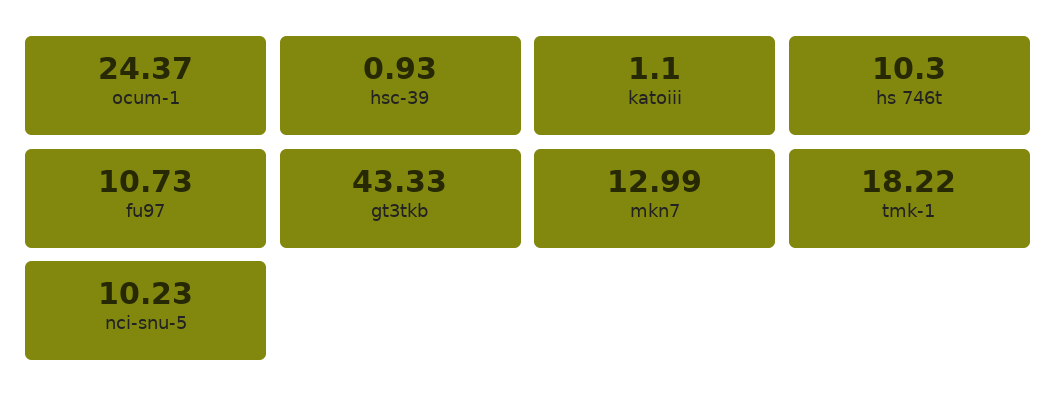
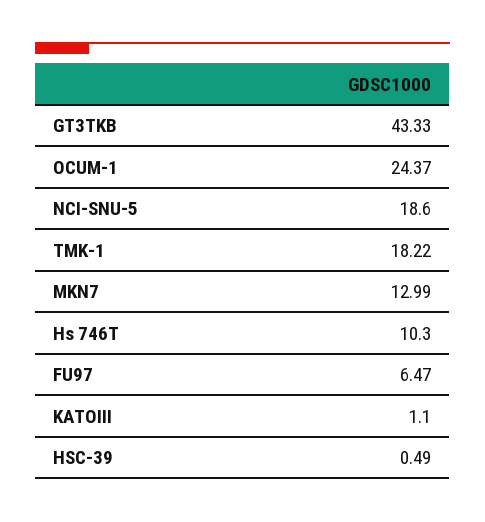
  {
    "ocum-1": 24.37,
-   "hsc-39": 0.93,
+   "hsc-39": 0.49,
    "katoiii": 1.1,
    "hs 746t": 10.3,
-   "fu97": 10.73,
+   "fu97": 6.47,
    "gt3tkb": 43.33,
    "mkn7": 12.99,
    "tmk-1": 18.22,
-   "nci-snu-5": 10.23
+   "nci-snu-5": 18.6
  }

